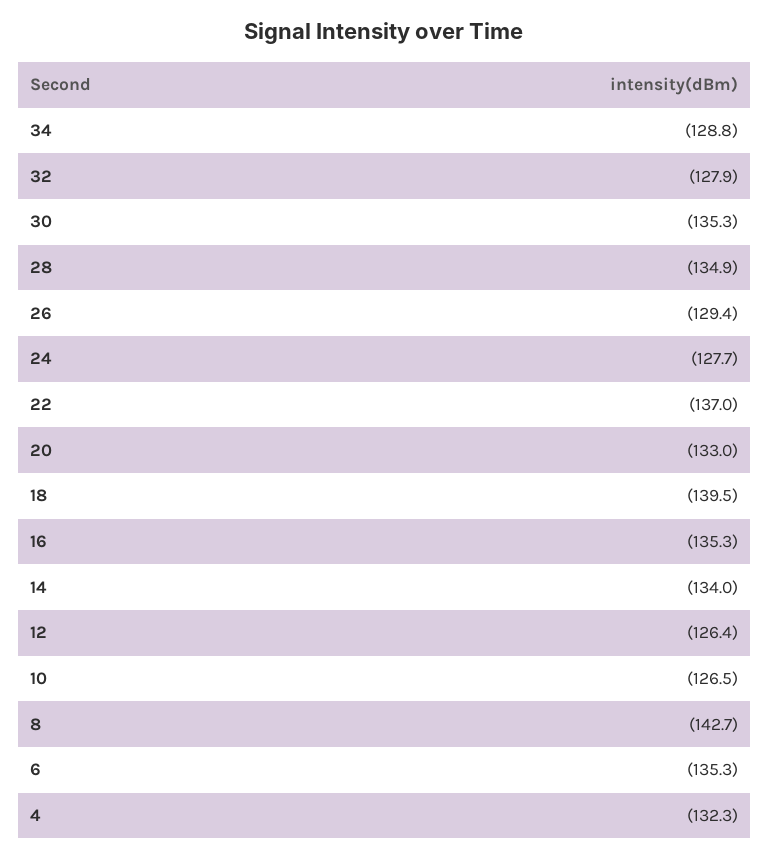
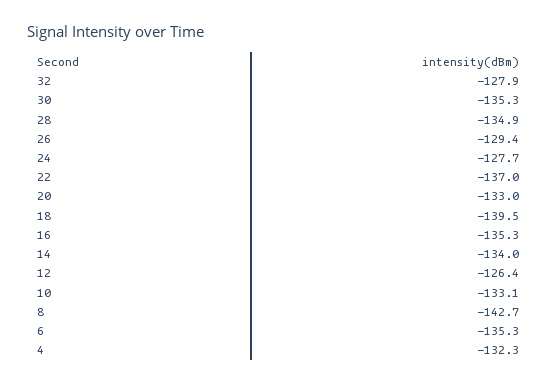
  {
-   "34": -128.8,
    "32": -127.9,
    "30": -135.3,
    "28": -134.9,
    "26": -129.4,
    "24": -127.7,
    "22": -137,
    "20": -133,
    "18": -139.5,
    "16": -135.3,
    "14": -134,
    "12": -126.4,
-   "10": -126.5,
+   "10": -133.1,
    "8": -142.7,
    "6": -135.3,
    "4": -132.3
  }

